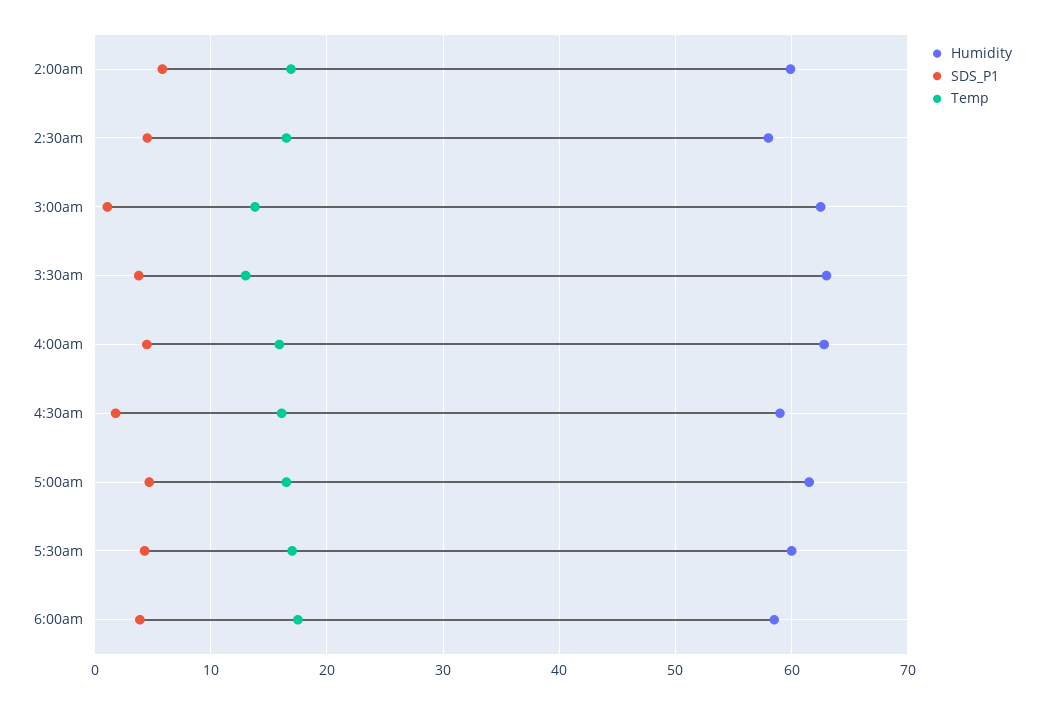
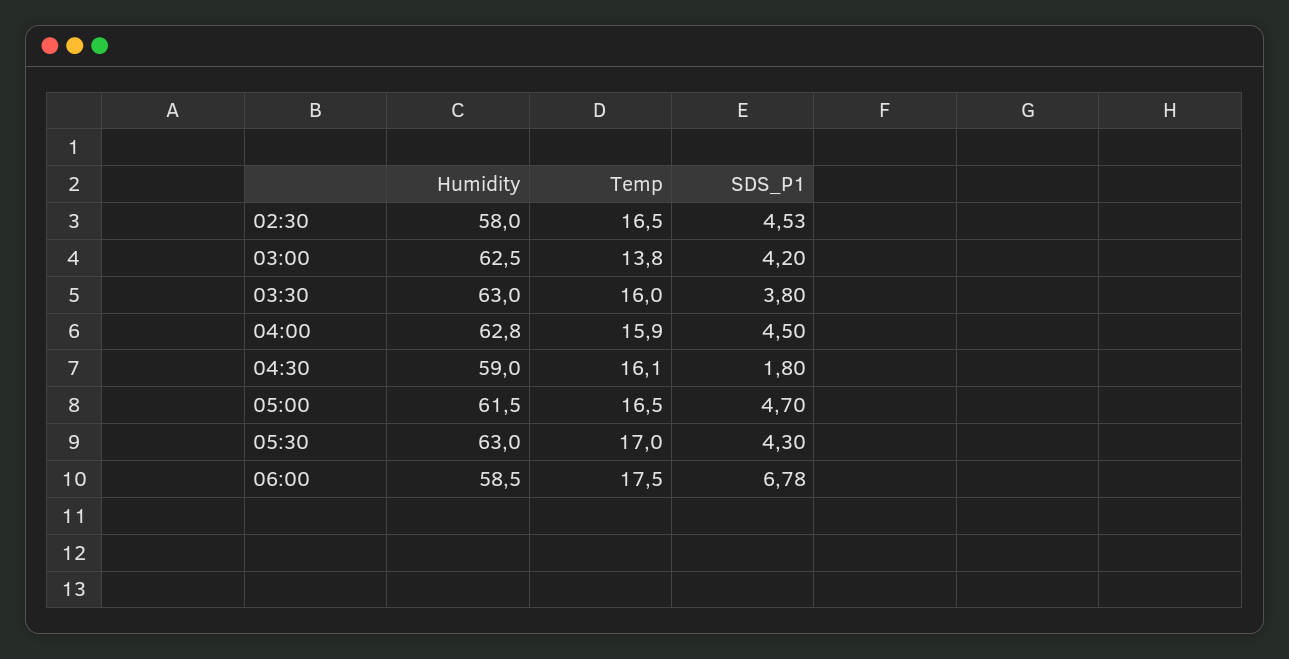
  {
    "Humidity": {
-     "2:00am": 60,
      "2:30am": 58,
      "3:00am": 62.5,
      "3:30am": 63,
      "4:00am": 62.8,
      "4:30am": 59,
      "5:00am": 61.5,
-     "5:30am": 60,
+     "5:30am": 63,
      "6:00am": 58.5
    },
    "SDS_P1": {
-     "2:00am": 6,
      "2:30am": 4.53,
-     "3:00am": 1,
+     "3:00am": 4.2,
      "3:30am": 3.8,
      "4:00am": 4.5,
      "4:30am": 1.8,
      "5:00am": 4.7,
      "5:30am": 4.3,
-     "6:00am": 4
+     "6:00am": 6.78
    },
    "Temp": {
-     "2:00am": 17,
      "2:30am": 16.5,
      "3:00am": 13.8,
-     "3:30am": 13,
+     "3:30am": 16,
      "4:00am": 15.9,
      "4:30am": 16.1,
      "5:00am": 16.5,
      "5:30am": 17,
      "6:00am": 17.5
    }
  }

